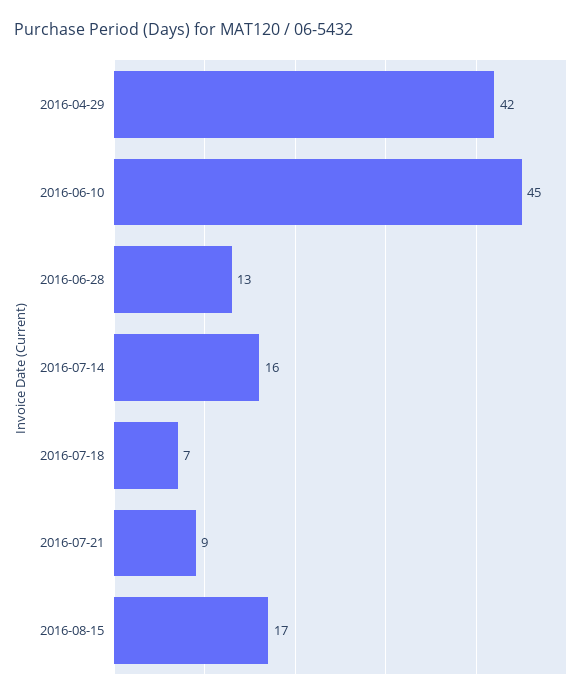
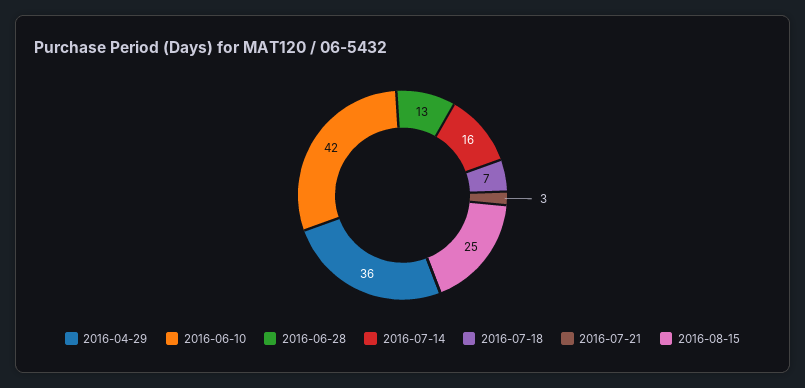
  {
-   "2016-04-29": 42,
+   "2016-04-29": 36,
-   "2016-06-10": 45,
+   "2016-06-10": 42,
    "2016-06-28": 13,
    "2016-07-14": 16,
    "2016-07-18": 7,
-   "2016-07-21": 9,
+   "2016-07-21": 3,
-   "2016-08-15": 17
+   "2016-08-15": 25
  }

